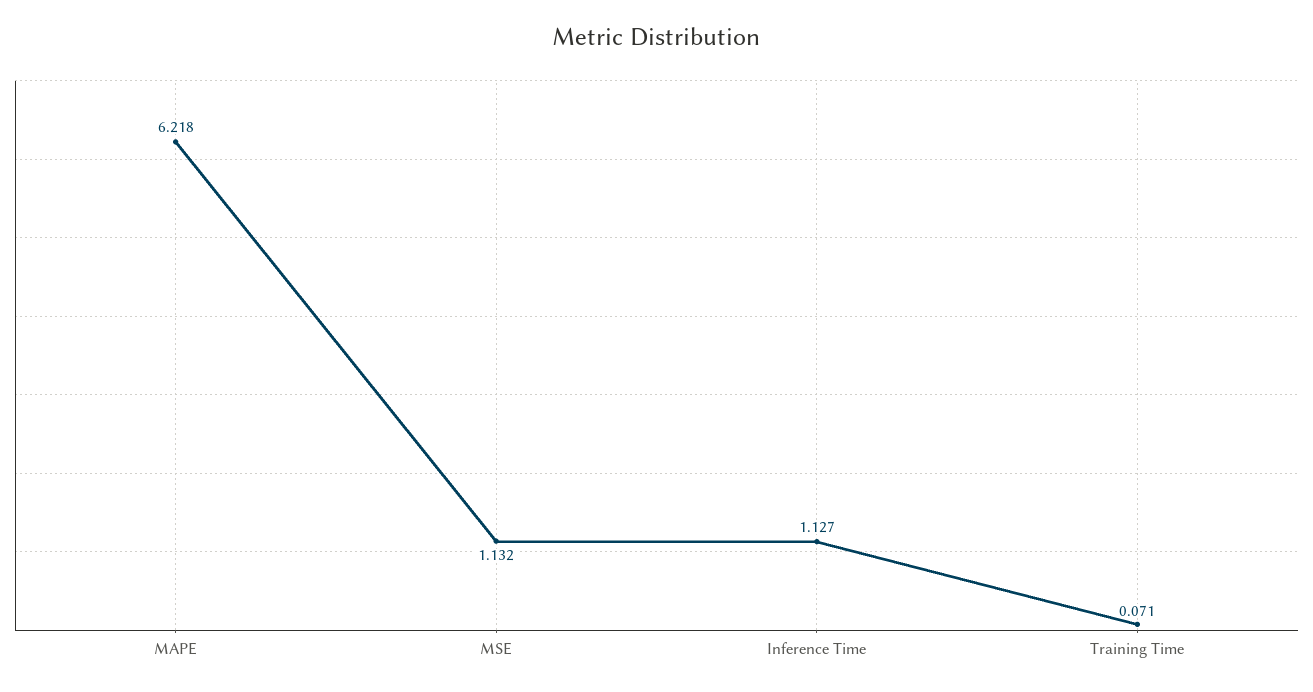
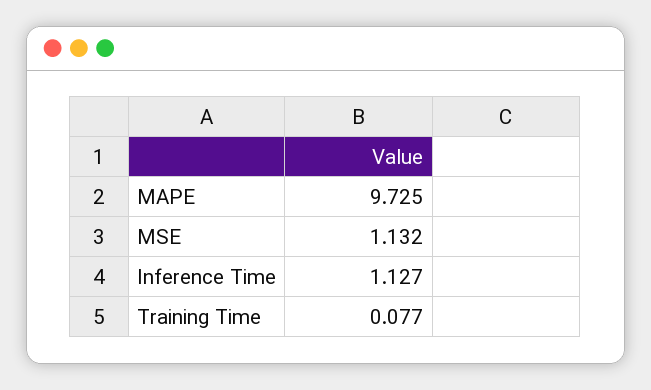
  {
-   "MAPE": 6.218,
+   "MAPE": 9.725,
    "MSE": 1.132,
    "Inference Time": 1.127,
-   "Training Time": 0.071
+   "Training Time": 0.077
  }

